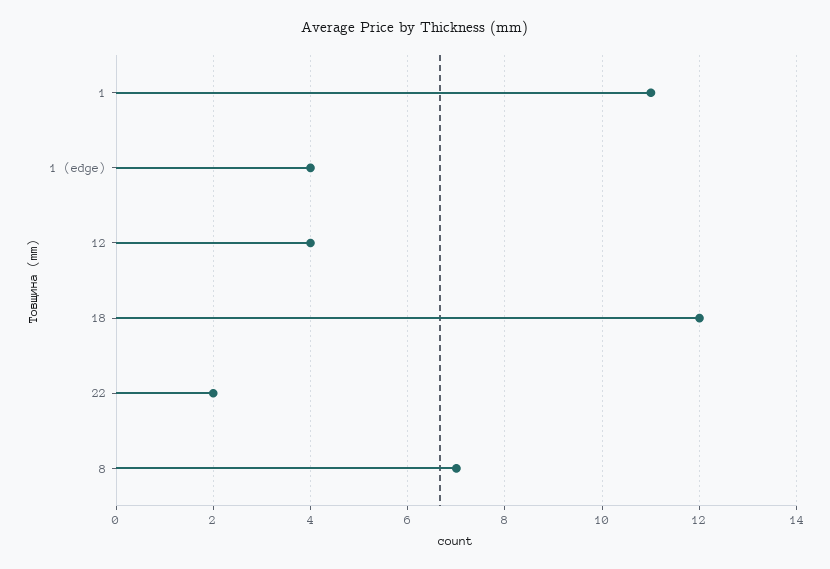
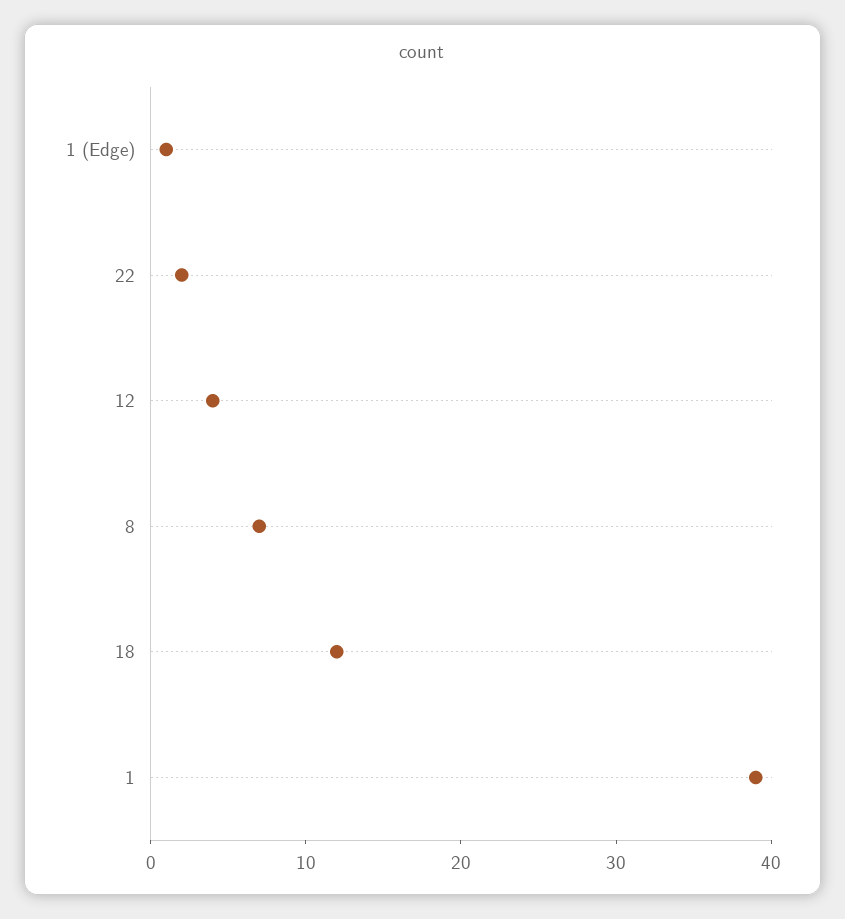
  {
-   "1": 11,
+   "1": 39,
-   "1 (edge)": 4,
+   "1 (edge)": 1,
    "12": 4,
    "18": 12,
    "22": 2,
    "8": 7
  }

